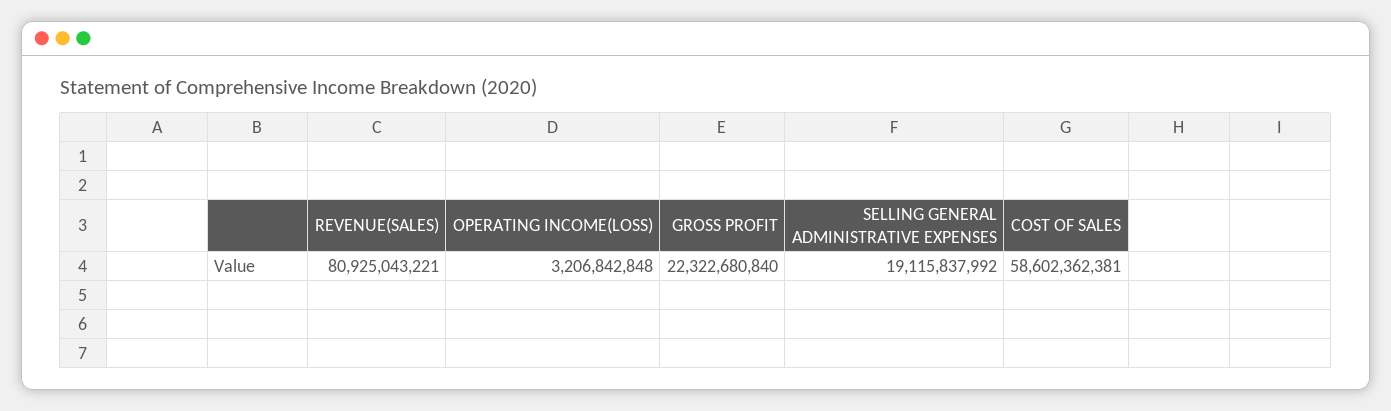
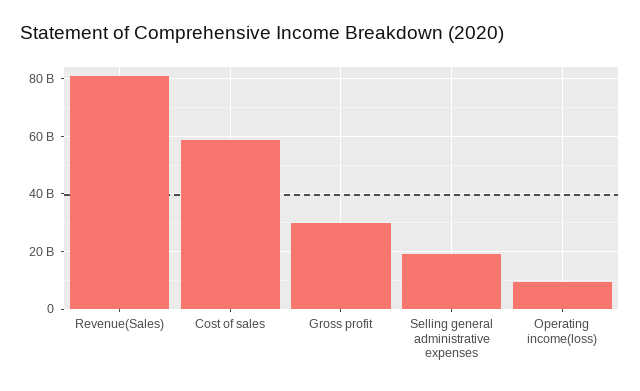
  {
    "REVENUE(SALES)": 80925043221,
-   "OPERATING INCOME(LOSS)": 3206842848,
+   "OPERATING INCOME(LOSS)": 10000000000,
-   "GROSS PROFIT": 22322680840,
+   "GROSS PROFIT": 30000000000,
    "SELLING GENERAL ADMINISTRATIVE EXPENSES": 19115837992,
    "COST OF SALES": 58602362381
  }

